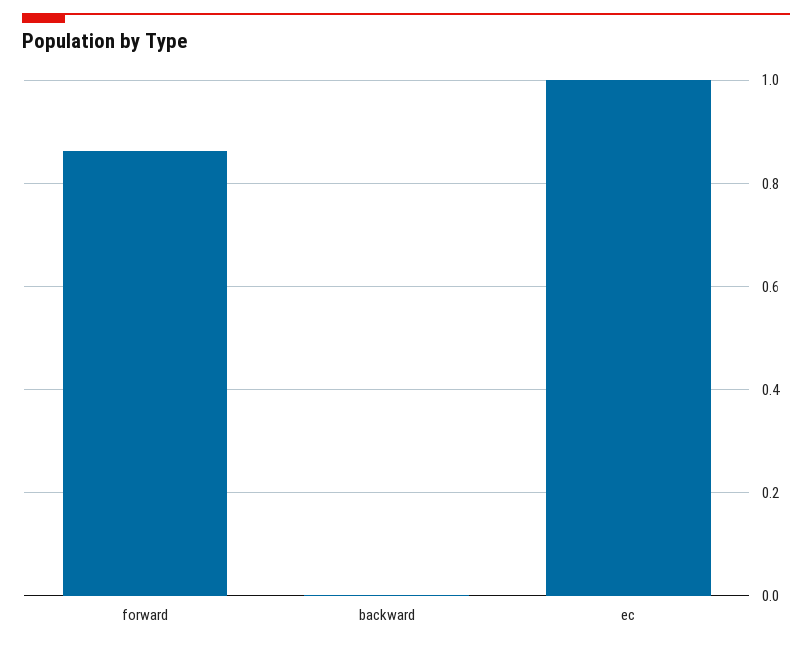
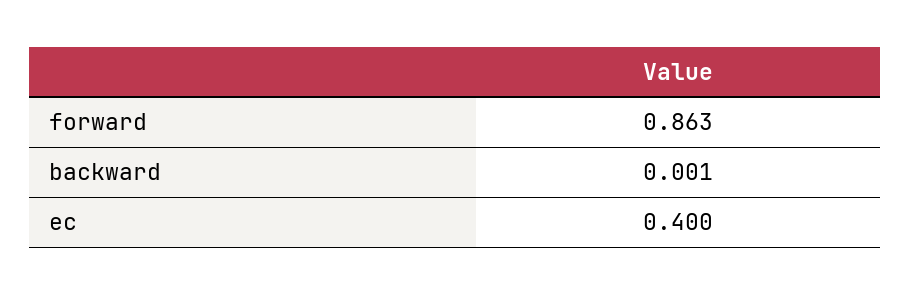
  {
    "forward": 0.863,
    "backward": 0.001,
-   "ec": 1
+   "ec": 0.4
  }

